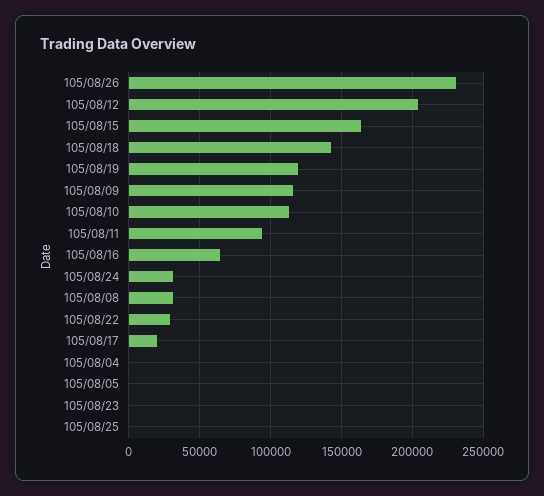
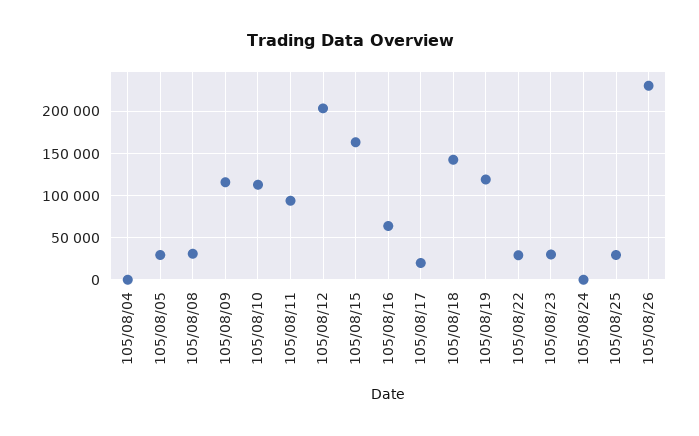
  {
    "105/08/26": 230000,
    "105/08/12": 205000,
    "105/08/15": 165000,
    "105/08/18": 145000,
    "105/08/19": 120000,
    "105/08/09": 115000,
    "105/08/10": 115000,
    "105/08/11": 95000,
    "105/08/16": 65000,
-   "105/08/24": 30000,
+   "105/08/24": 0,
    "105/08/08": 30000,
    "105/08/22": 30000,
    "105/08/17": 20000,
    "105/08/04": 0,
-   "105/08/05": 0,
+   "105/08/05": 30000,
-   "105/08/23": 0,
+   "105/08/23": 30000,
-   "105/08/25": 0
+   "105/08/25": 30000
  }

